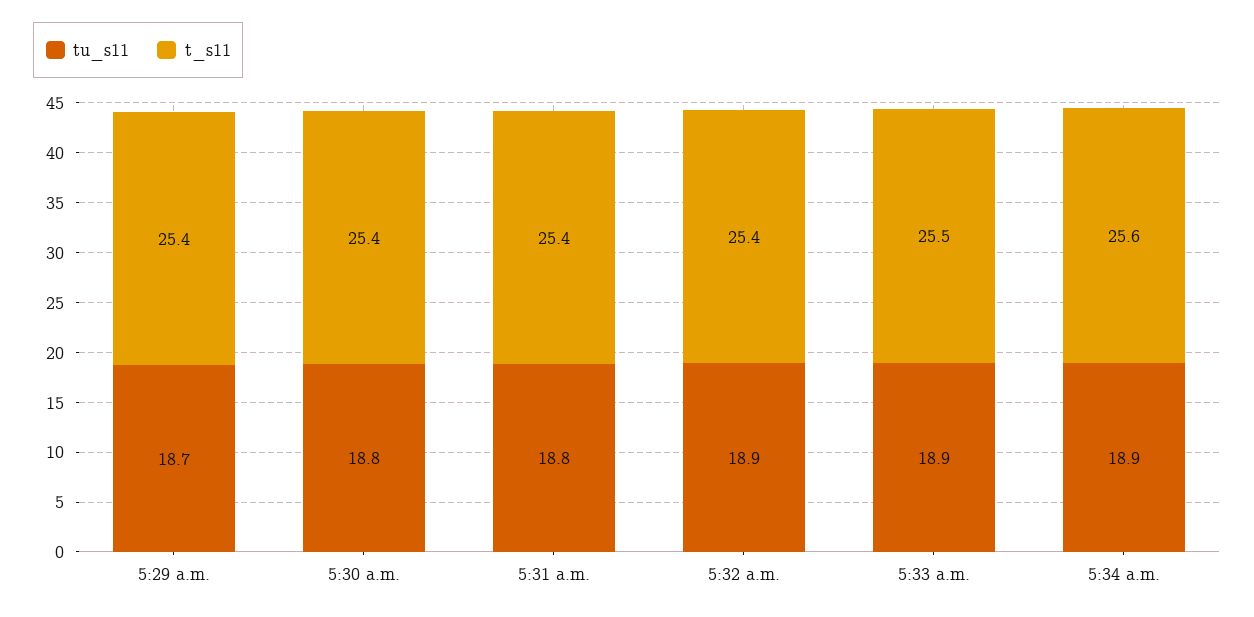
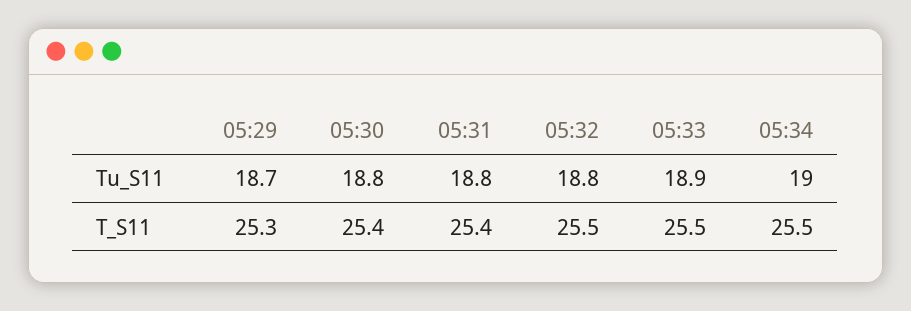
  {
    "tu_s11": {
      "5:29 a.m.": 18.7,
      "5:30 a.m.": 18.8,
      "5:31 a.m.": 18.8,
-     "5:32 a.m.": 18.9,
+     "5:32 a.m.": 18.8,
      "5:33 a.m.": 18.9,
-     "5:34 a.m.": 18.9
+     "5:34 a.m.": 19
    },
    "t_s11": {
-     "5:29 a.m.": 25.4,
+     "5:29 a.m.": 25.3,
      "5:30 a.m.": 25.4,
      "5:31 a.m.": 25.4,
-     "5:32 a.m.": 25.4,
+     "5:32 a.m.": 25.5,
      "5:33 a.m.": 25.5,
-     "5:34 a.m.": 25.6
+     "5:34 a.m.": 25.5
    }
  }

